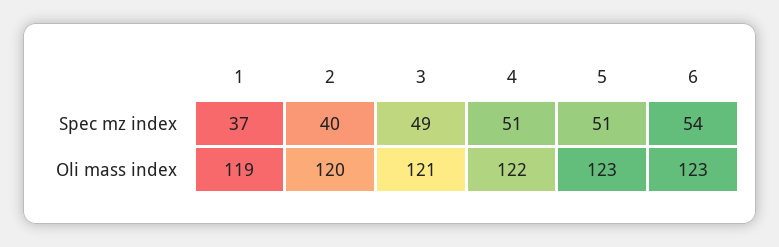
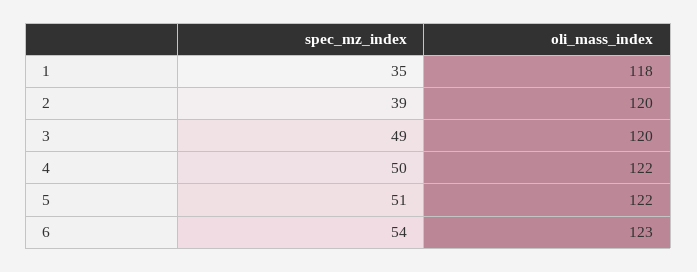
  {
    "1": {
-     "Spec mz index": 37,
+     "Spec mz index": 35,
-     "Oli mass index": 119
+     "Oli mass index": 118
    },
    "2": {
-     "Spec mz index": 40,
+     "Spec mz index": 39,
      "Oli mass index": 120
    },
    "3": {
      "Spec mz index": 49,
-     "Oli mass index": 121
+     "Oli mass index": 120
    },
    "4": {
-     "Spec mz index": 51,
+     "Spec mz index": 50,
      "Oli mass index": 122
    },
    "5": {
      "Spec mz index": 51,
-     "Oli mass index": 123
+     "Oli mass index": 122
    },
    "6": {
      "Spec mz index": 54,
      "Oli mass index": 123
    }
  }

